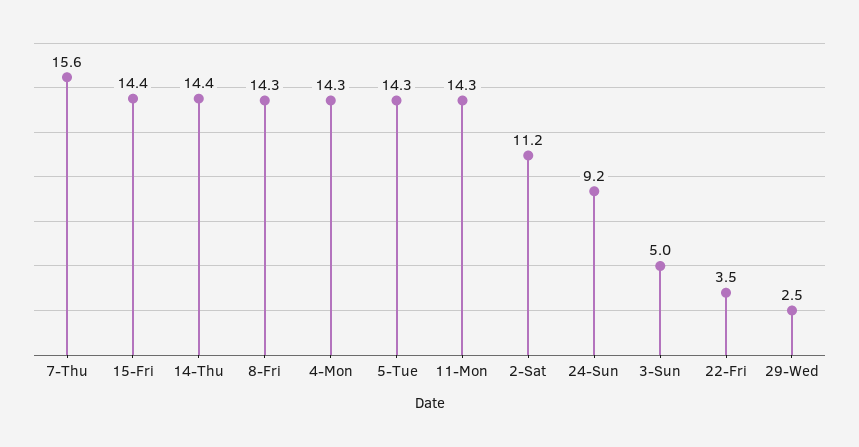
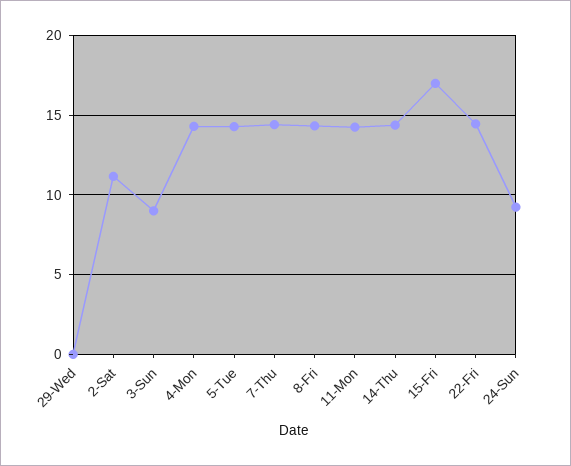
  {
-   "7-Thu": 15.6,
+   "7-Thu": 14.5,
-   "15-Fri": 14.4,
+   "15-Fri": 17,
    "14-Thu": 14.4,
    "8-Fri": 14.3,
    "4-Mon": 14.3,
    "5-Tue": 14.3,
    "11-Mon": 14.3,
    "2-Sat": 11.2,
    "24-Sun": 9.2,
-   "3-Sun": 5,
+   "3-Sun": 9,
-   "22-Fri": 3.5,
+   "22-Fri": 14.5,
-   "29-Wed": 2.5
+   "29-Wed": 0
  }

